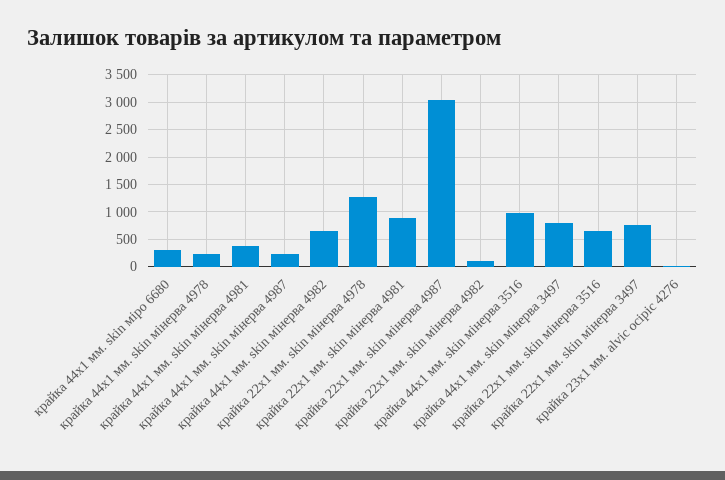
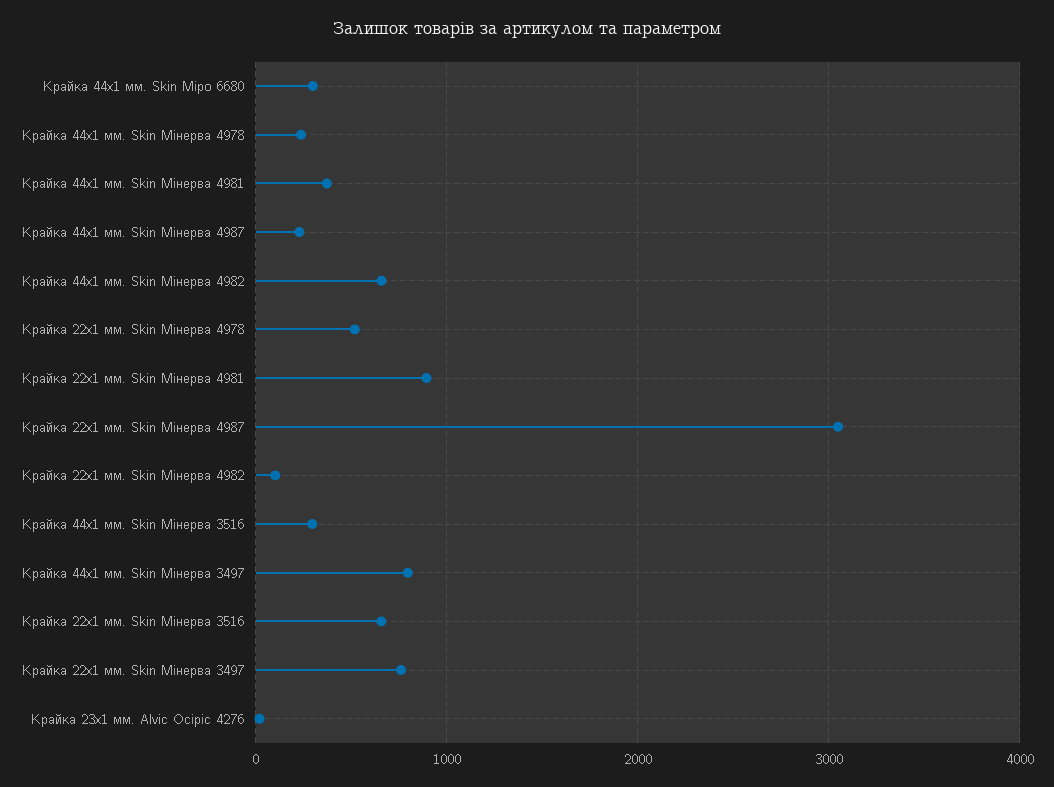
  {
    "крайка 44x1 мм. skin міро 6680": 300,
    "крайка 44x1 мм. skin мінерва 4978": 200,
    "крайка 44x1 мм. skin мінерва 4981": 400,
    "крайка 44x1 мм. skin мінерва 4987": 200,
    "крайка 44x1 мм. skin мінерва 4982": 700,
-   "крайка 22x1 мм. skin мінерва 4978": 1250,
+   "крайка 22x1 мм. skin мінерва 4978": 500,
    "крайка 22x1 мм. skin мінерва 4981": 900,
    "крайка 22x1 мм. skin мінерва 4987": 3000,
    "крайка 22x1 мм. skin мінерва 4982": 100,
-   "крайка 44x1 мм. skin мінерва 3516": 1000,
+   "крайка 44x1 мм. skin мінерва 3516": 300,
    "крайка 44x1 мм. skin мінерва 3497": 800,
    "крайка 22x1 мм. skin мінерва 3516": 700,
    "крайка 22x1 мм. skin мінерва 3497": 800,
    "крайка 23x1 мм. alvic осіріс 4276": 0
  }

